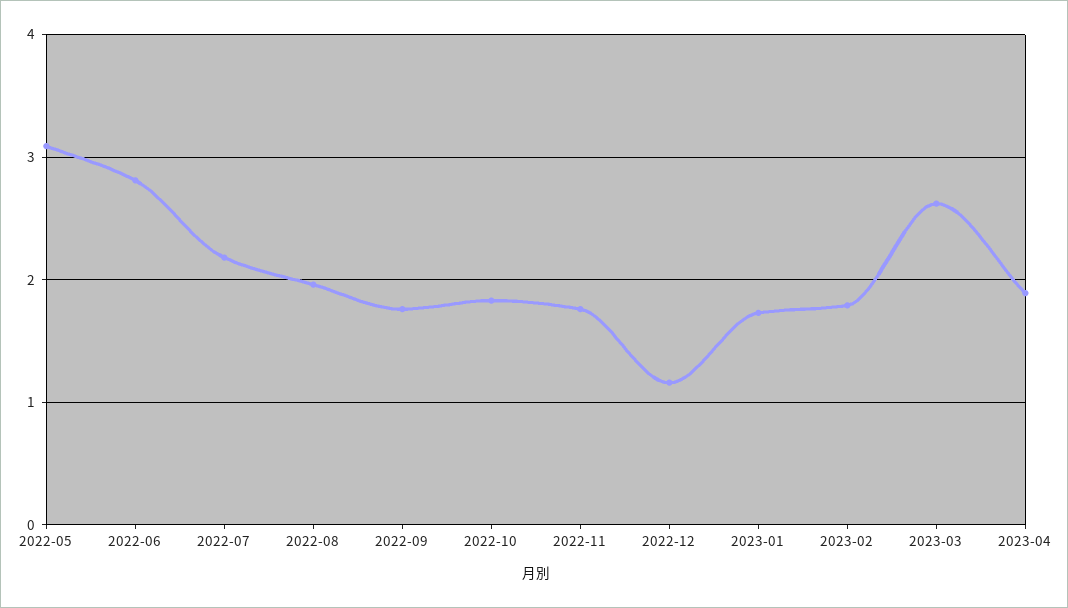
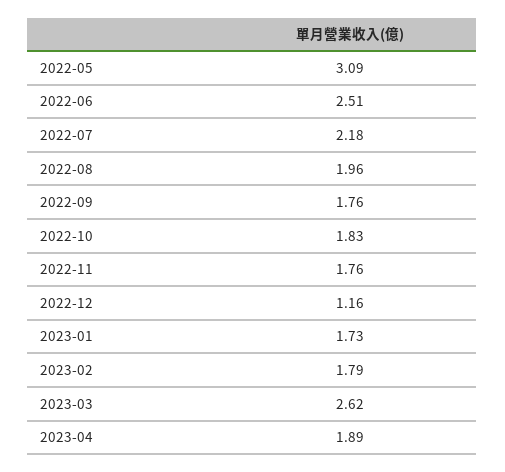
  {
    "2022-05": 3.09,
-   "2022-06": 2.8,
+   "2022-06": 2.51,
    "2022-07": 2.18,
    "2022-08": 1.96,
    "2022-09": 1.76,
    "2022-10": 1.83,
    "2022-11": 1.76,
    "2022-12": 1.16,
    "2023-01": 1.73,
    "2023-02": 1.79,
    "2023-03": 2.62,
    "2023-04": 1.89
  }

